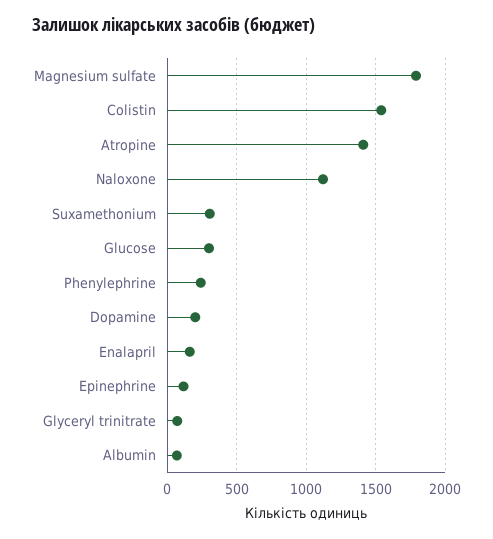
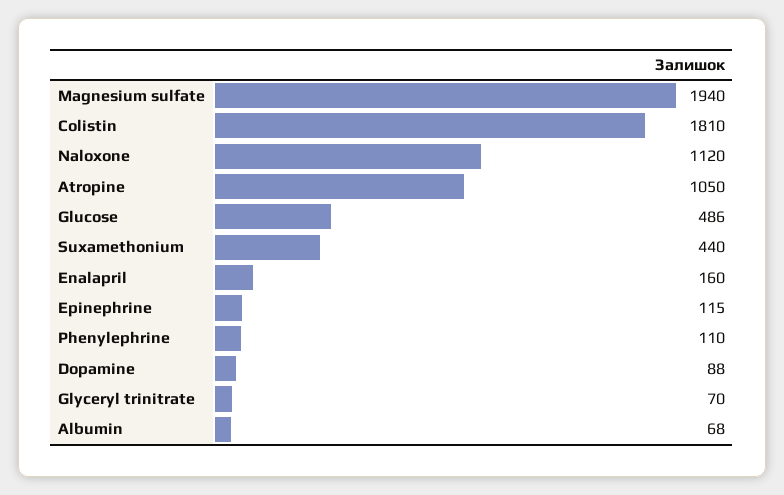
  {
-   "Magnesium sulfate": 1800,
+   "Magnesium sulfate": 1940,
-   "Colistin": 1550,
+   "Colistin": 1810,
-   "Atropine": 1400,
+   "Atropine": 1050,
    "Naloxone": 1120,
-   "Suxamethonium": 300,
+   "Suxamethonium": 440,
-   "Glucose": 300,
+   "Glucose": 486,
-   "Phenylephrine": 250,
+   "Phenylephrine": 110,
-   "Dopamine": 200,
+   "Dopamine": 88,
    "Enalapril": 160,
    "Epinephrine": 115,
    "Glyceryl trinitrate": 70,
    "Albumin": 68
  }

